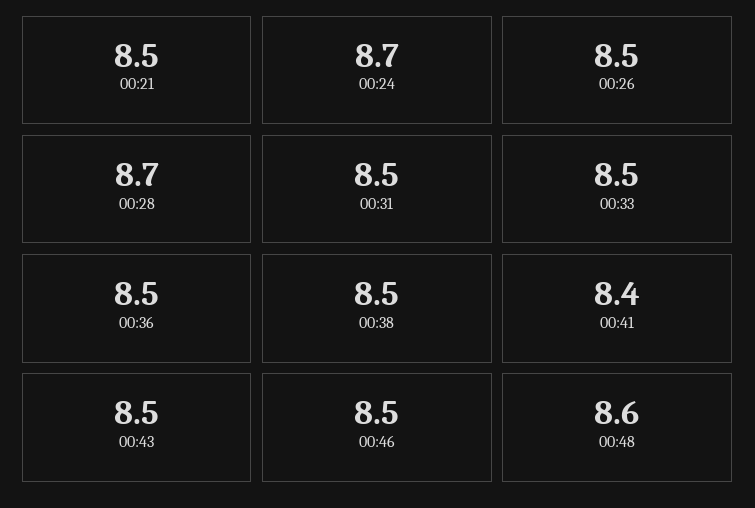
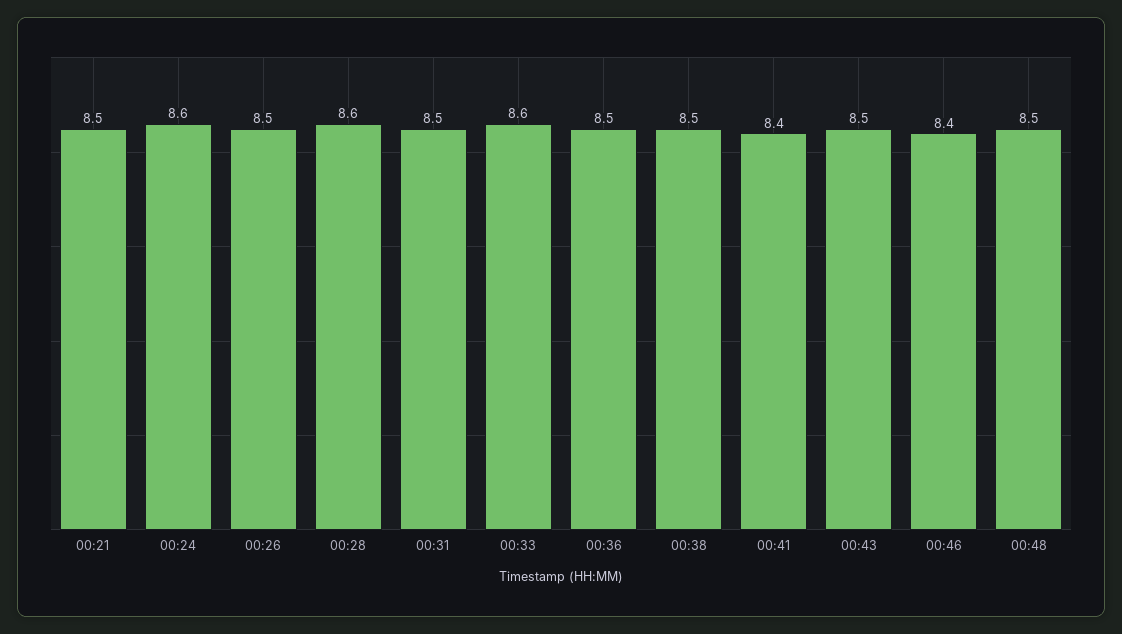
  {
    "00:21": 8.5,
-   "00:24": 8.7,
+   "00:24": 8.6,
    "00:26": 8.5,
-   "00:28": 8.7,
+   "00:28": 8.6,
    "00:31": 8.5,
-   "00:33": 8.5,
+   "00:33": 8.6,
    "00:36": 8.5,
    "00:38": 8.5,
    "00:41": 8.4,
    "00:43": 8.5,
-   "00:46": 8.5,
+   "00:46": 8.4,
-   "00:48": 8.6
+   "00:48": 8.5
  }

